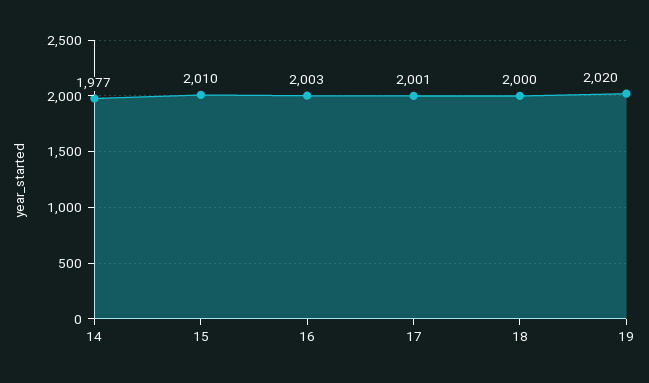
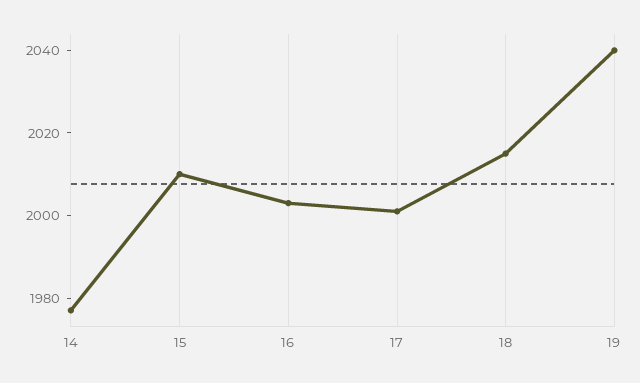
  {
    "14": 1977,
    "15": 2010,
    "16": 2003,
    "17": 2001,
-   "18": 2000,
+   "18": 2015,
-   "19": 2020
+   "19": 2040
  }

